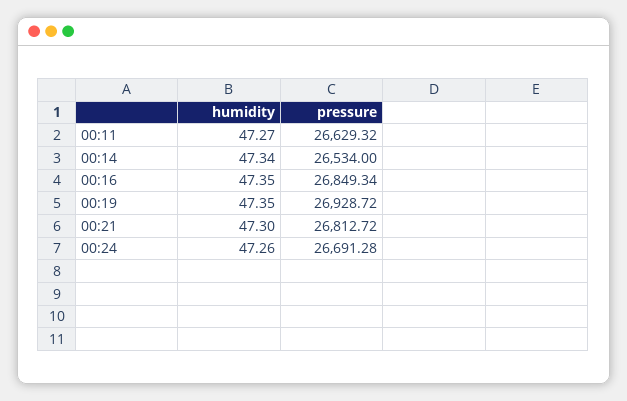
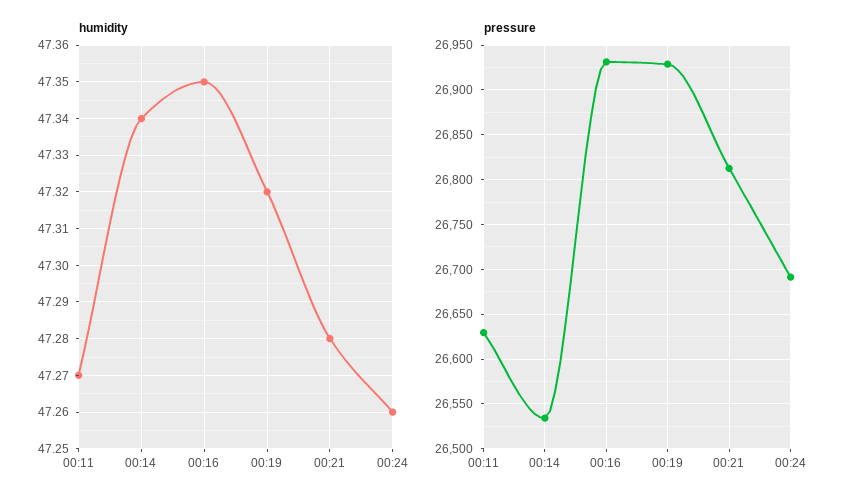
  {
    "humidity": {
      "00:11": 47.27,
      "00:14": 47.34,
      "00:16": 47.35,
-     "00:19": 47.35,
+     "00:19": 47.32,
-     "00:21": 47.3,
+     "00:21": 47.28,
      "00:24": 47.26
    },
    "pressure": {
      "00:11": 26629.32,
      "00:14": 26534,
-     "00:16": 26849.34,
+     "00:16": 26930,
      "00:19": 26928.72,
      "00:21": 26812.72,
      "00:24": 26691.28
    }
  }

